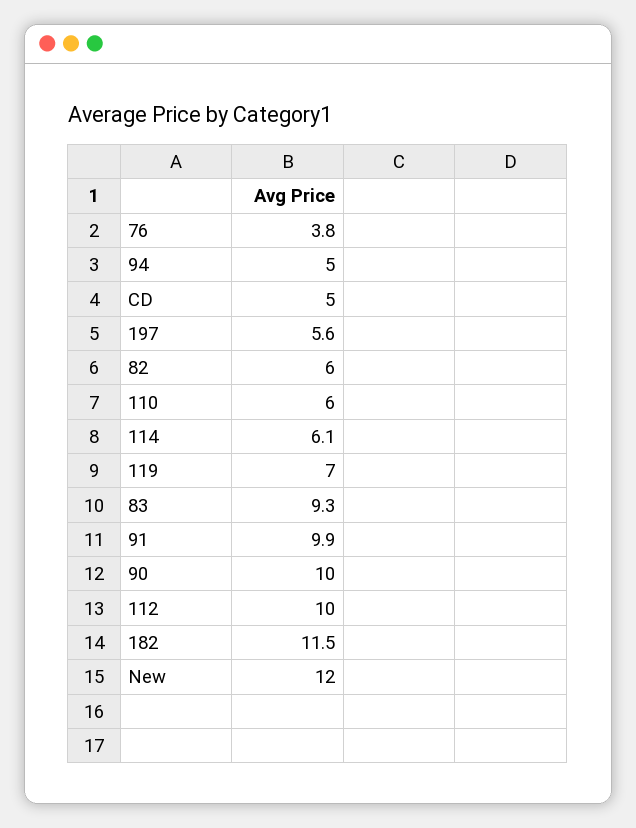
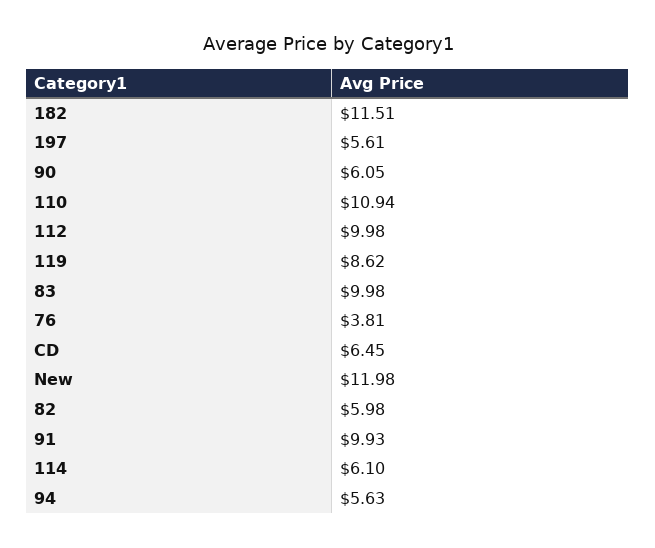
  {
    "76": 3.81,
-   "94": 5,
+   "94": 5.63,
-   "CD": 5,
+   "CD": 6.45,
    "197": 5.61,
    "82": 5.98,
-   "110": 6,
+   "110": 10.94,
    "114": 6.1,
-   "119": 7,
+   "119": 8.62,
-   "83": 9.3,
+   "83": 9.98,
    "91": 9.93,
-   "90": 10,
+   "90": 6.05,
    "112": 9.98,
    "182": 11.51,
    "New": 11.98
  }

